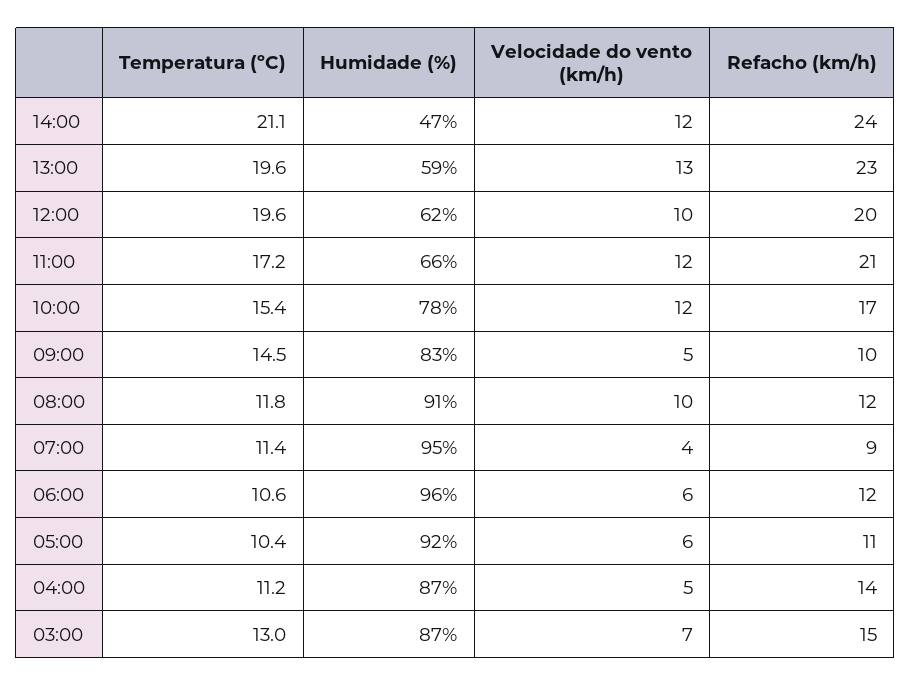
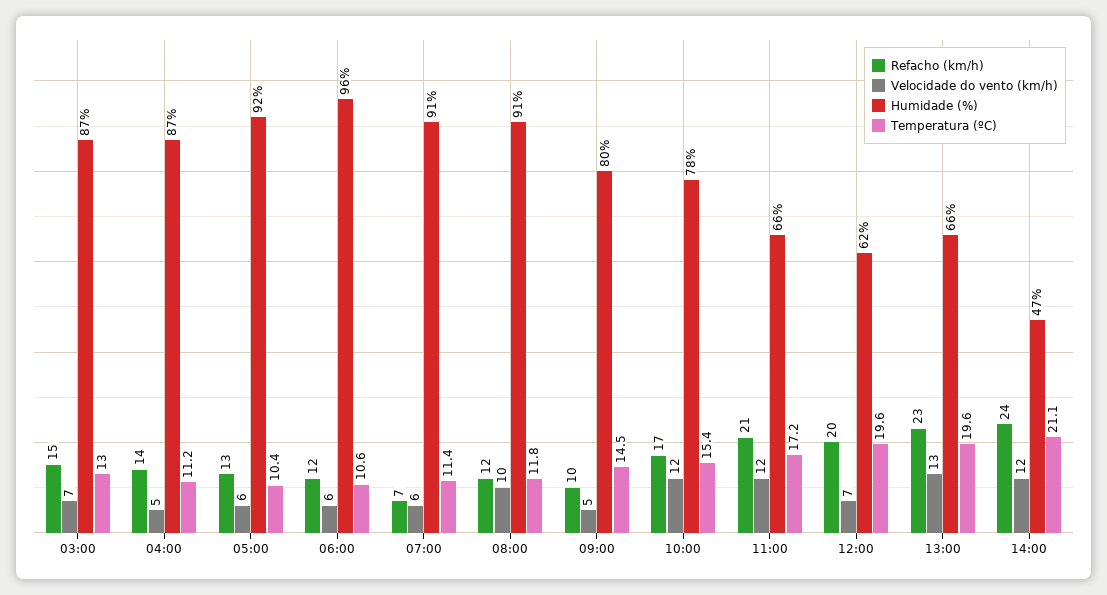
  {
    "Temperatura (ºC)": {
      "14:00": 21.1,
      "13:00": 19.6,
      "12:00": 19.6,
      "11:00": 17.2,
      "10:00": 15.4,
      "09:00": 14.5,
      "08:00": 11.8,
      "07:00": 11.4,
      "06:00": 10.6,
      "05:00": 10.4,
      "04:00": 11.2,
      "03:00": 13
    },
    "Humidade (%)": {
      "14:00": 47,
-     "13:00": 59,
+     "13:00": 66,
      "12:00": 62,
      "11:00": 66,
      "10:00": 78,
-     "09:00": 83,
+     "09:00": 80,
      "08:00": 91,
-     "07:00": 95,
+     "07:00": 91,
      "06:00": 96,
      "05:00": 92,
      "04:00": 87,
      "03:00": 87
    },
    "Velocidade do vento (km/h)": {
      "14:00": 12,
      "13:00": 13,
-     "12:00": 10,
+     "12:00": 7,
      "11:00": 12,
      "10:00": 12,
      "09:00": 5,
      "08:00": 10,
-     "07:00": 4,
+     "07:00": 6,
      "06:00": 6,
      "05:00": 6,
      "04:00": 5,
      "03:00": 7
    },
    "Refacho (km/h)": {
      "14:00": 24,
      "13:00": 23,
      "12:00": 20,
      "11:00": 21,
      "10:00": 17,
      "09:00": 10,
      "08:00": 12,
-     "07:00": 9,
+     "07:00": 7,
      "06:00": 12,
-     "05:00": 11,
+     "05:00": 13,
      "04:00": 14,
      "03:00": 15
    }
  }

